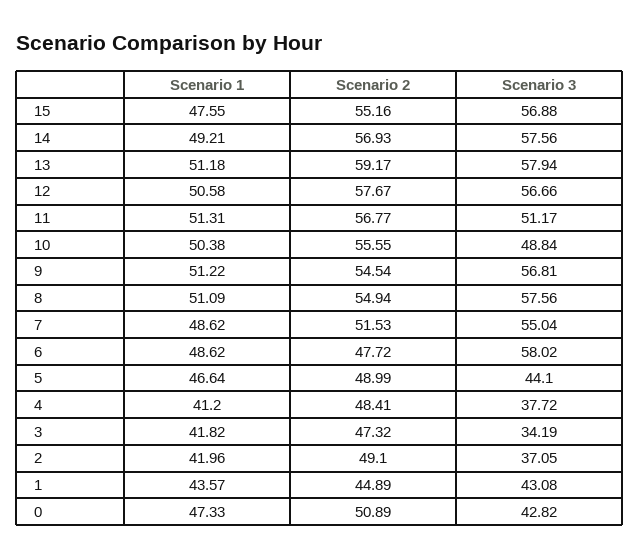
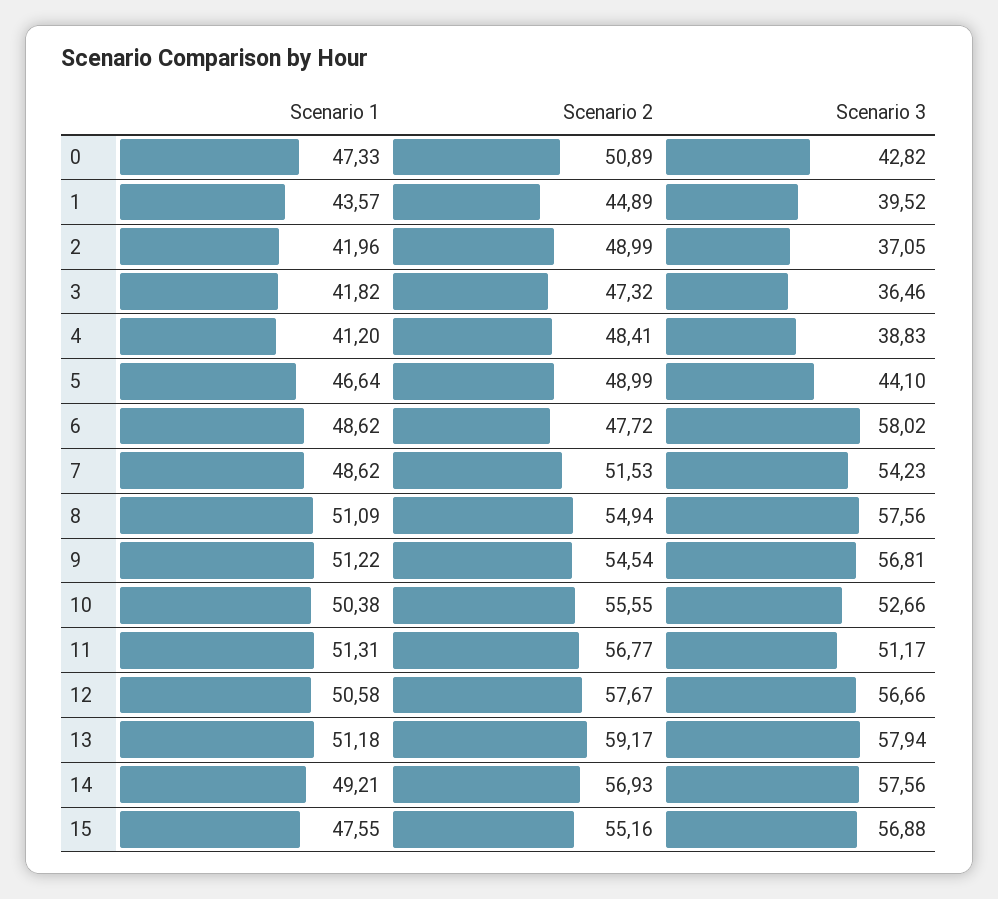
  {
    "Scenario 1": {
      "15": 47.55,
      "14": 49.21,
      "13": 51.18,
      "12": 50.58,
      "11": 51.31,
      "10": 50.38,
      "9": 51.22,
      "8": 51.09,
      "7": 48.62,
      "6": 48.62,
      "5": 46.64,
      "4": 41.2,
      "3": 41.82,
      "2": 41.96,
      "1": 43.57,
      "0": 47.33
    },
    "Scenario 2": {
      "15": 55.16,
      "14": 56.93,
      "13": 59.17,
      "12": 57.67,
      "11": 56.77,
      "10": 55.55,
      "9": 54.54,
      "8": 54.94,
      "7": 51.53,
      "6": 47.72,
      "5": 48.99,
      "4": 48.41,
      "3": 47.32,
-     "2": 49.1,
+     "2": 48.99,
      "1": 44.89,
      "0": 50.89
    },
    "Scenario 3": {
      "15": 56.88,
      "14": 57.56,
      "13": 57.94,
      "12": 56.66,
      "11": 51.17,
-     "10": 48.84,
+     "10": 52.66,
      "9": 56.81,
      "8": 57.56,
-     "7": 55.04,
+     "7": 54.23,
      "6": 58.02,
      "5": 44.1,
-     "4": 37.72,
+     "4": 38.83,
-     "3": 34.19,
+     "3": 36.46,
      "2": 37.05,
-     "1": 43.08,
+     "1": 39.52,
      "0": 42.82
    }
  }

